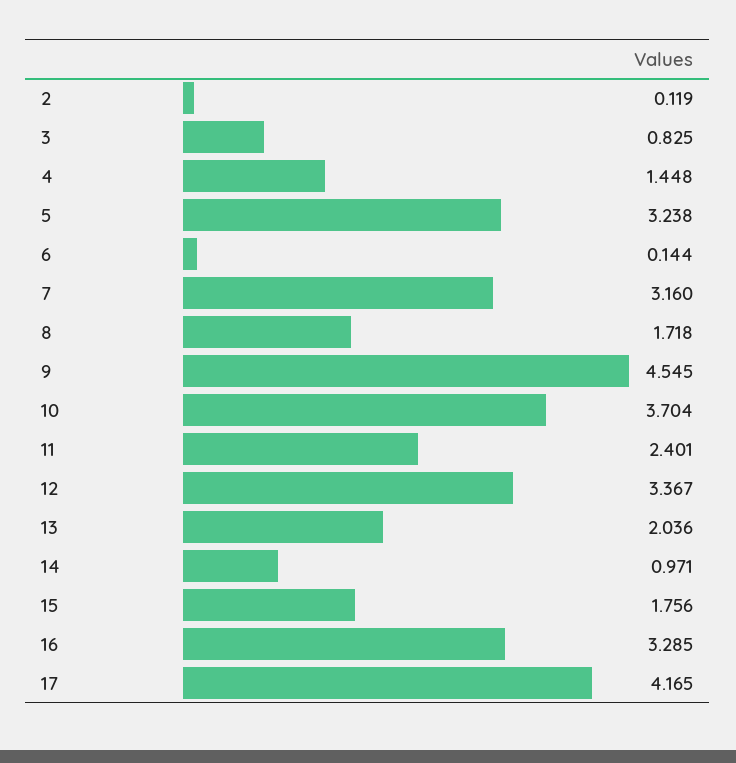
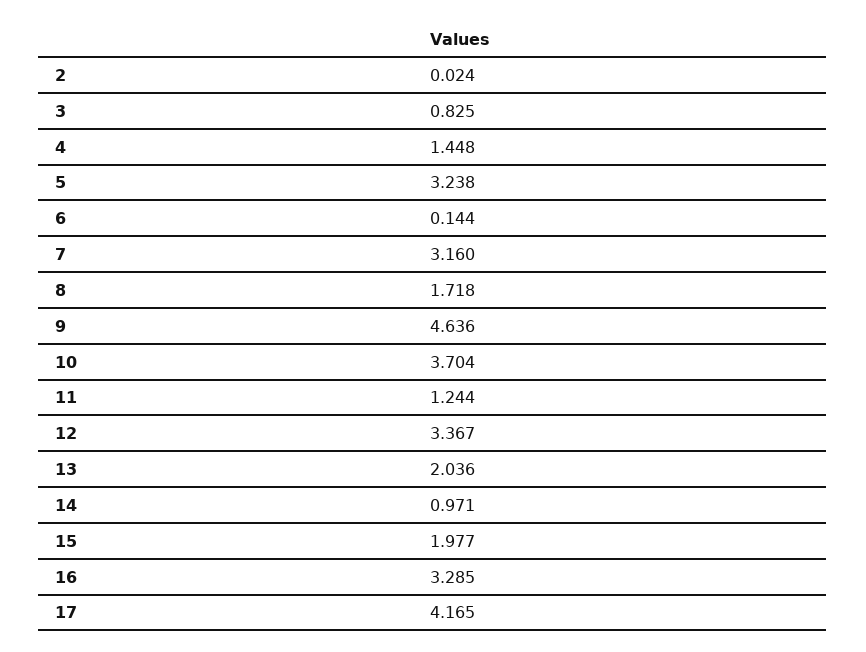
  {
-   "2": 0.119,
+   "2": 0.024,
    "3": 0.825,
    "4": 1.448,
    "5": 3.238,
    "6": 0.144,
    "7": 3.16,
    "8": 1.718,
-   "9": 4.545,
+   "9": 4.636,
    "10": 3.704,
-   "11": 2.401,
+   "11": 1.244,
    "12": 3.367,
    "13": 2.036,
    "14": 0.971,
-   "15": 1.756,
+   "15": 1.977,
    "16": 3.285,
    "17": 4.165
  }

